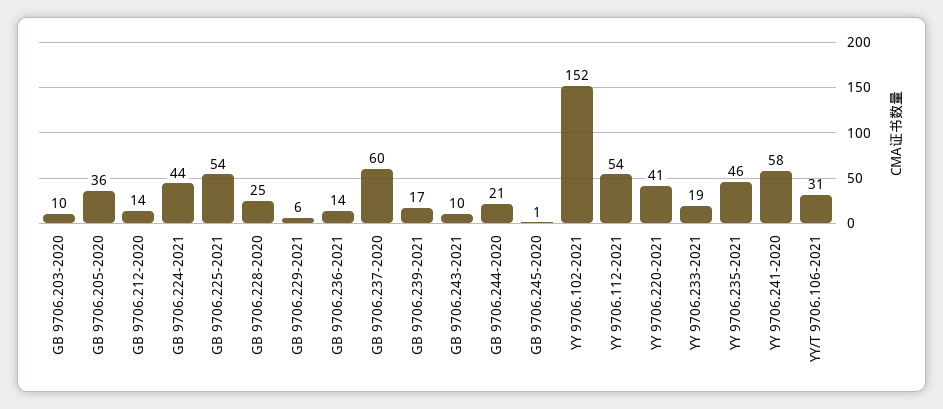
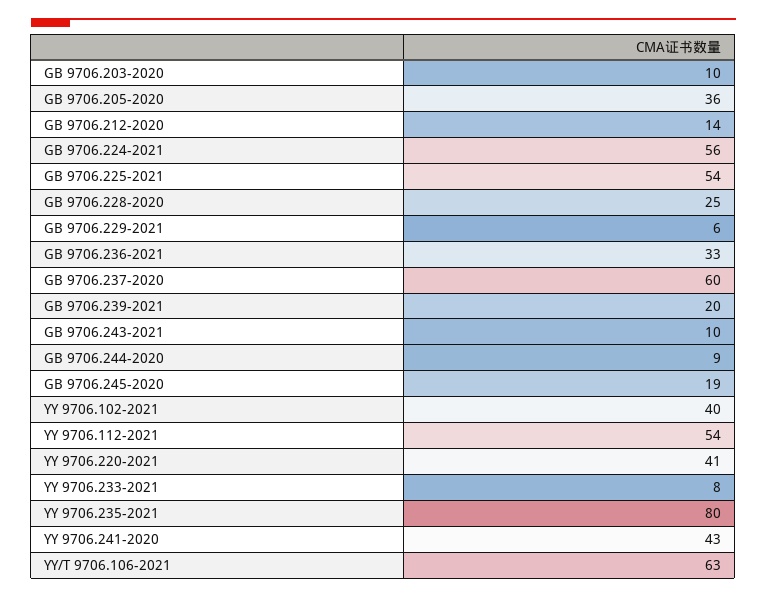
  {
    "GB 9706.203-2020": 10,
    "GB 9706.205-2020": 36,
    "GB 9706.212-2020": 14,
-   "GB 9706.224-2021": 44,
+   "GB 9706.224-2021": 56,
    "GB 9706.225-2021": 54,
    "GB 9706.228-2020": 25,
    "GB 9706.229-2021": 6,
-   "GB 9706.236-2021": 14,
+   "GB 9706.236-2021": 33,
    "GB 9706.237-2020": 60,
-   "GB 9706.239-2021": 17,
+   "GB 9706.239-2021": 20,
    "GB 9706.243-2021": 10,
-   "GB 9706.244-2020": 21,
+   "GB 9706.244-2020": 9,
-   "GB 9706.245-2020": 1,
+   "GB 9706.245-2020": 19,
-   "YY 9706.102-2021": 152,
+   "YY 9706.102-2021": 40,
    "YY 9706.112-2021": 54,
    "YY 9706.220-2021": 41,
-   "YY 9706.233-2021": 19,
+   "YY 9706.233-2021": 8,
-   "YY 9706.235-2021": 46,
+   "YY 9706.235-2021": 80,
-   "YY 9706.241-2020": 58,
+   "YY 9706.241-2020": 43,
-   "YY/T 9706.106-2021": 31
+   "YY/T 9706.106-2021": 63
  }

